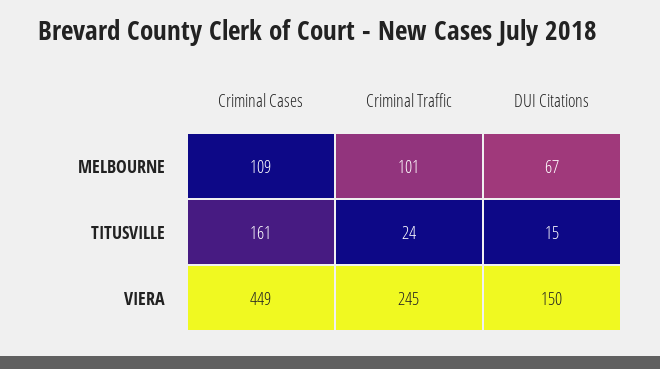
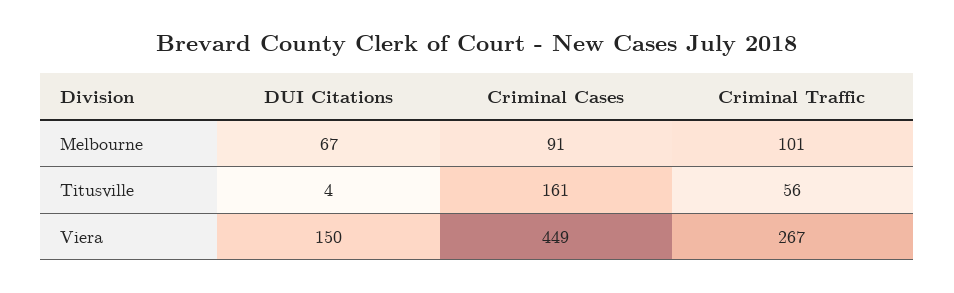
  {
    "Criminal Cases": {
-     "MELBOURNE": 109,
+     "MELBOURNE": 91,
      "TITUSVILLE": 161,
      "VIERA": 449
    },
    "Criminal Traffic": {
      "MELBOURNE": 101,
-     "TITUSVILLE": 24,
+     "TITUSVILLE": 56,
-     "VIERA": 245
+     "VIERA": 267
    },
    "DUI Citations": {
      "MELBOURNE": 67,
-     "TITUSVILLE": 15,
+     "TITUSVILLE": 4,
      "VIERA": 150
    }
  }

